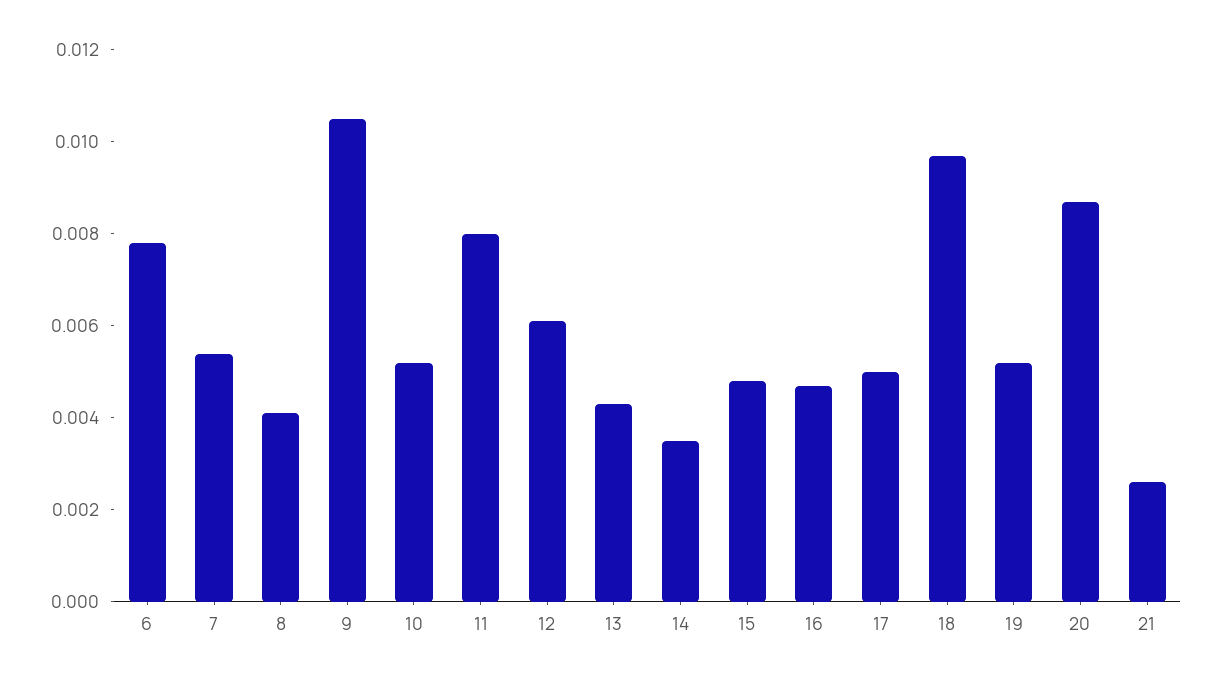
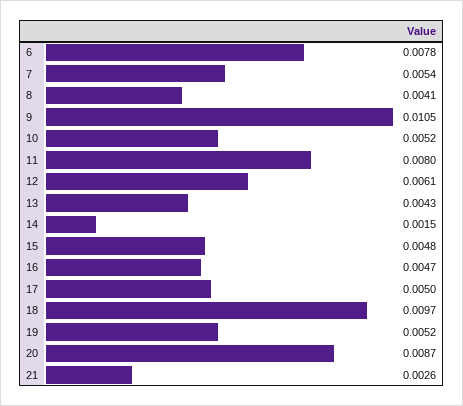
  {
    "6": 0.0078,
    "7": 0.0054,
    "8": 0.0041,
    "9": 0.0105,
    "10": 0.0052,
    "11": 0.008,
    "12": 0.0061,
    "13": 0.0043,
-   "14": 0.0035,
+   "14": 0.0015,
    "15": 0.0048,
    "16": 0.0047,
    "17": 0.005,
    "18": 0.0097,
    "19": 0.0052,
    "20": 0.0087,
    "21": 0.0026
  }

